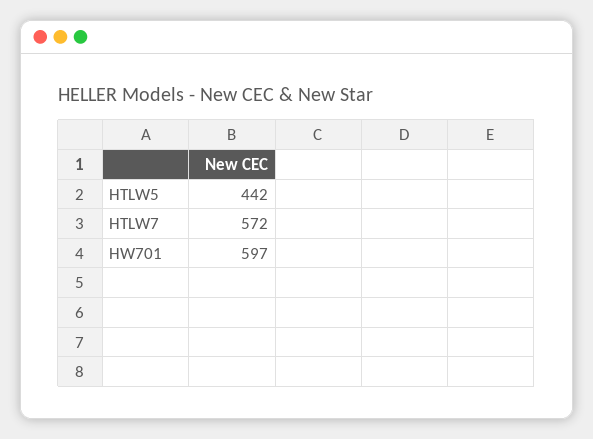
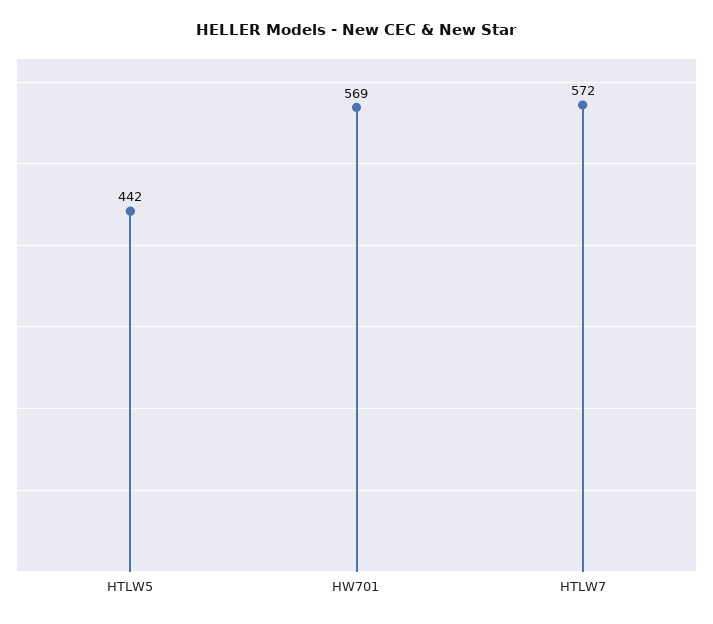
  {
    "HTLW5": 442,
    "HTLW7": 572,
-   "HW701": 597
+   "HW701": 569
  }

